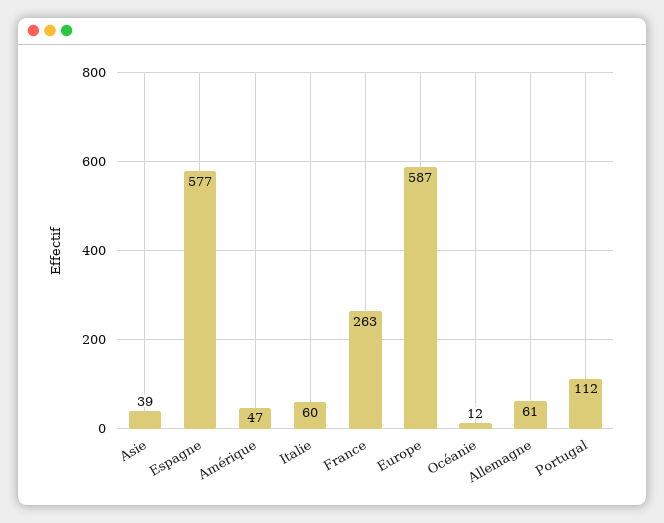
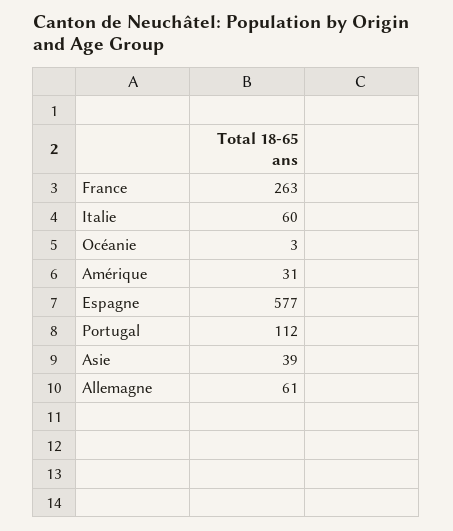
  {
    "Asie": 39,
    "Espagne": 577,
-   "Amérique": 47,
+   "Amérique": 31,
    "Italie": 60,
    "France": 263,
-   "Europe": 587,
-   "Océanie": 12,
+   "Océanie": 3,
    "Allemagne": 61,
    "Portugal": 112
  }

